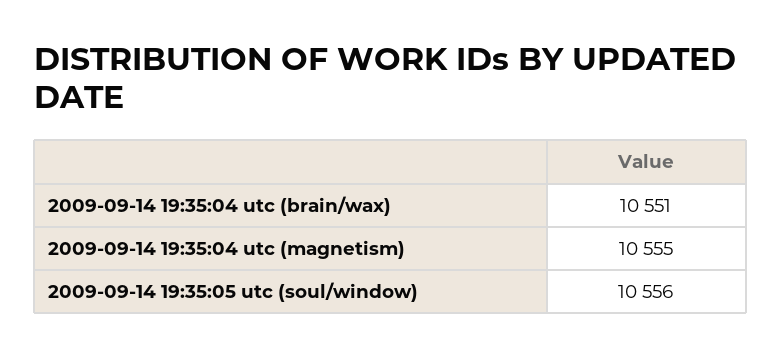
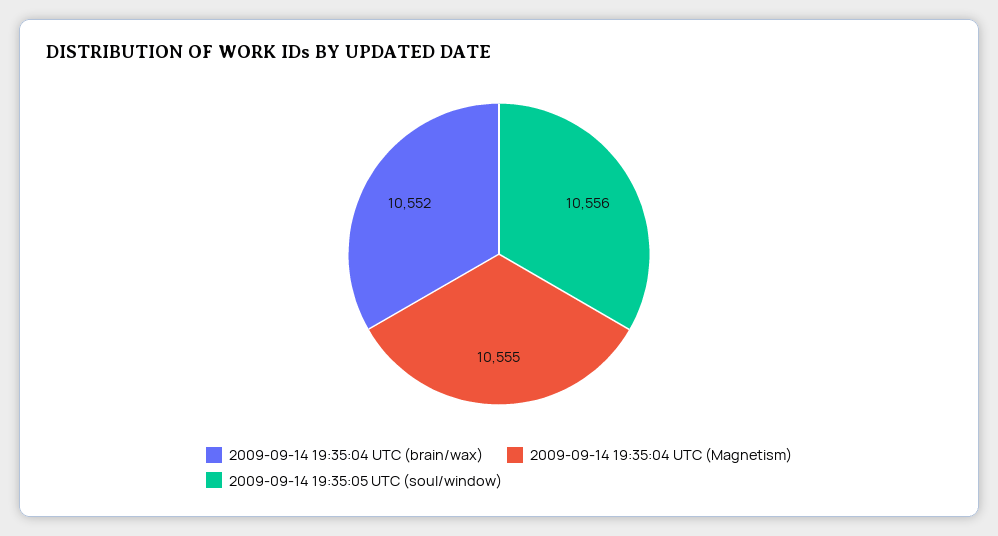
  {
-   "2009-09-14 19:35:04 utc (brain/wax)": 10551,
+   "2009-09-14 19:35:04 utc (brain/wax)": 10552,
    "2009-09-14 19:35:04 utc (magnetism)": 10555,
    "2009-09-14 19:35:05 utc (soul/window)": 10556
  }

